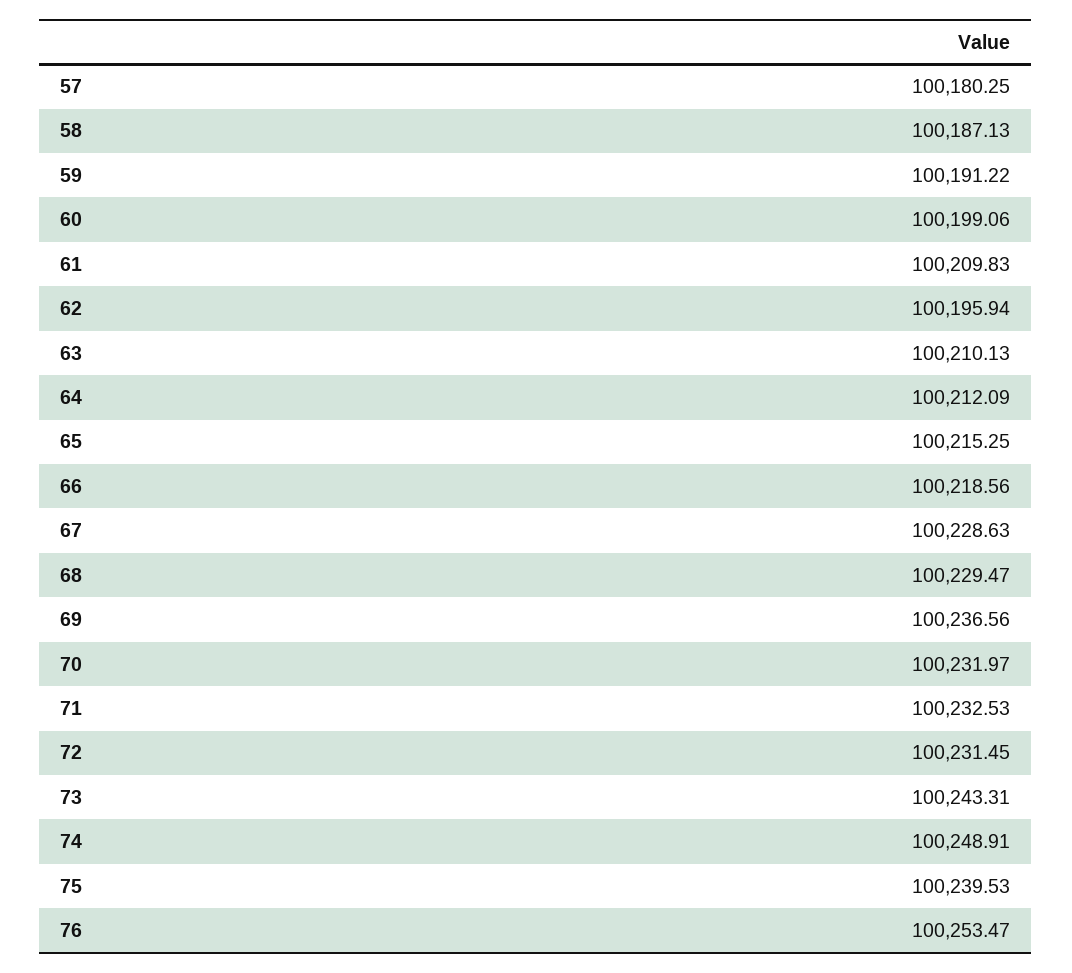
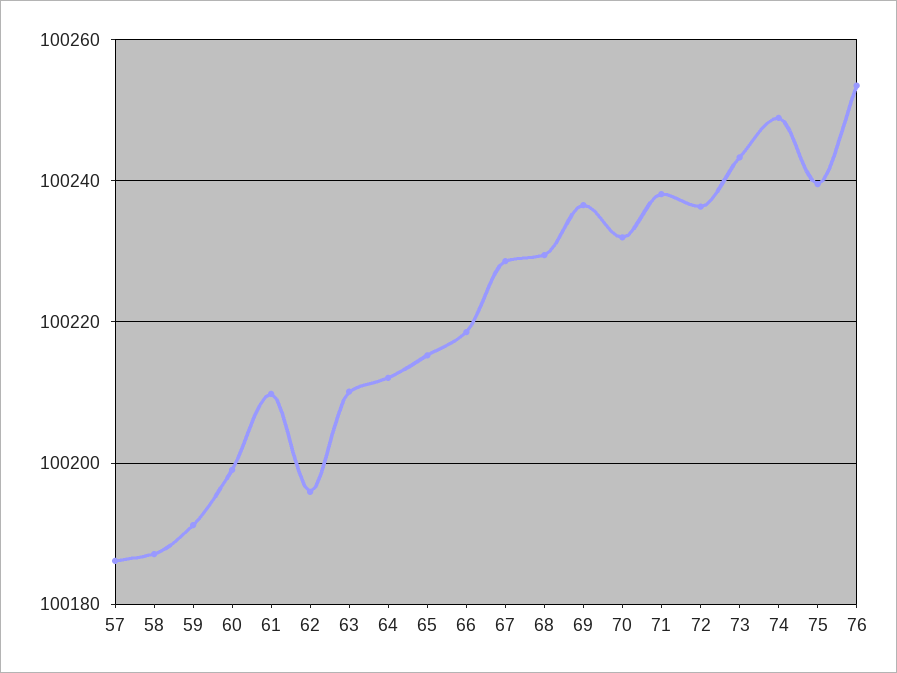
  {
-   "57": 100180.25,
+   "57": 100186,
    "58": 100187.13,
    "59": 100191.22,
    "60": 100199.06,
    "61": 100209.83,
    "62": 100195.94,
    "63": 100210.13,
    "64": 100212.09,
    "65": 100215.25,
    "66": 100218.56,
    "67": 100228.63,
    "68": 100229.47,
    "69": 100236.56,
    "70": 100231.97,
-   "71": 100232.53,
+   "71": 100238,
-   "72": 100231.45,
+   "72": 100236,
    "73": 100243.31,
    "74": 100248.91,
    "75": 100239.53,
    "76": 100253.47
  }

